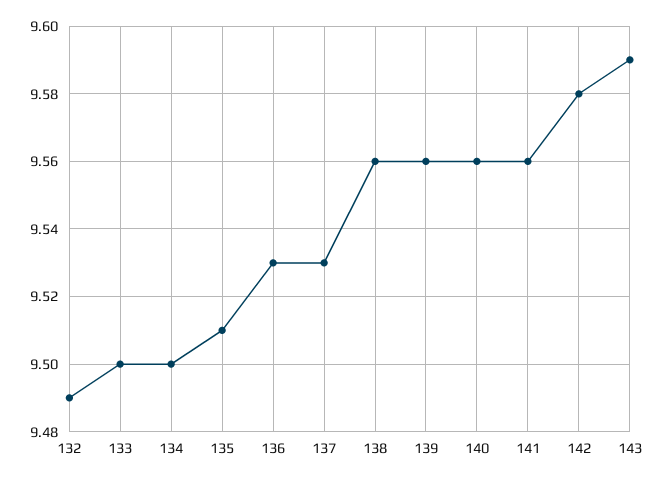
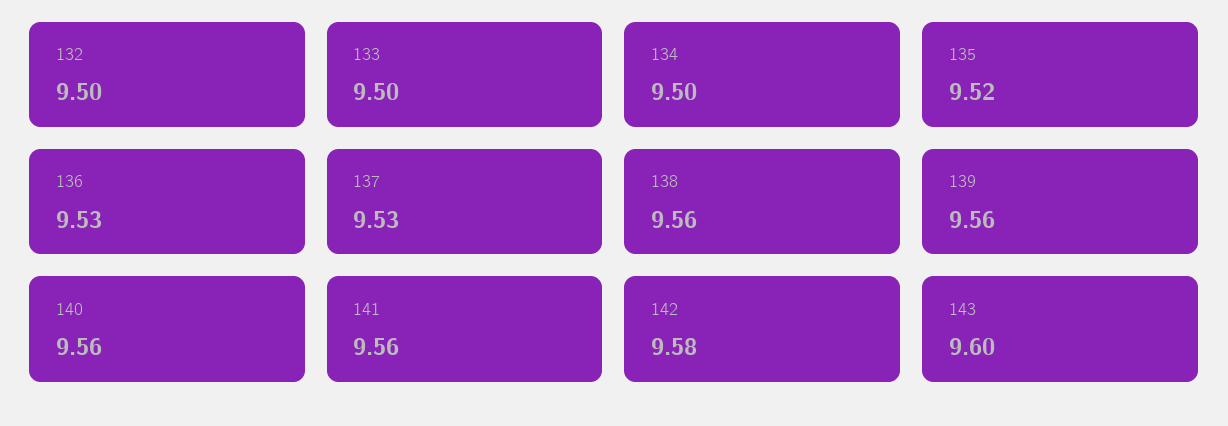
  {
-   "132": 9.49,
+   "132": 9.5,
    "133": 9.5,
    "134": 9.5,
-   "135": 9.51,
+   "135": 9.52,
    "136": 9.53,
    "137": 9.53,
    "138": 9.56,
    "139": 9.56,
    "140": 9.56,
    "141": 9.56,
    "142": 9.58,
-   "143": 9.59
+   "143": 9.6
  }

